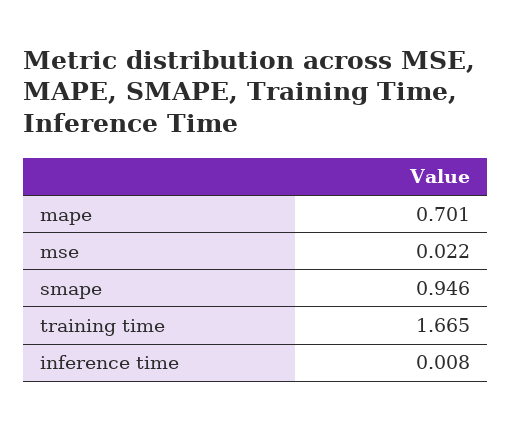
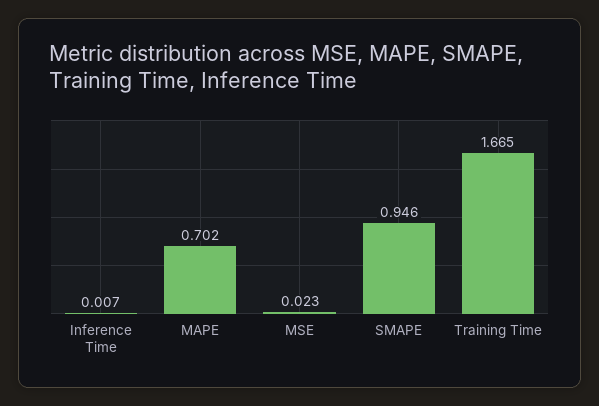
  {
-   "mape": 0.701,
+   "mape": 0.702,
-   "mse": 0.022,
+   "mse": 0.023,
    "smape": 0.946,
    "training time": 1.665,
-   "inference time": 0.008
+   "inference time": 0.007
  }

